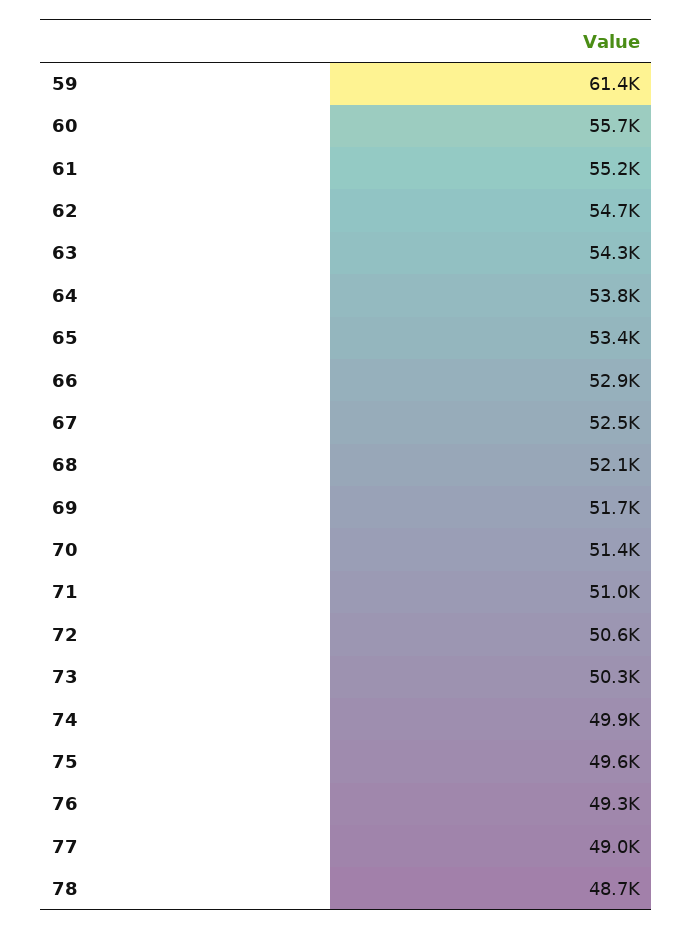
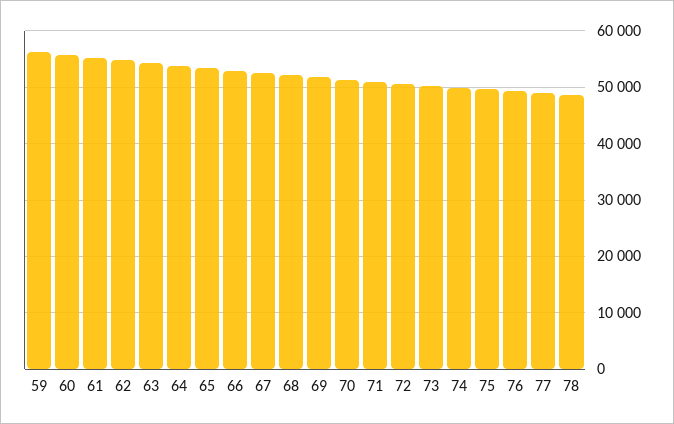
  {
-   "59": 61400,
+   "59": 56000,
    "60": 55700,
    "61": 55200,
    "62": 54700,
    "63": 54300,
    "64": 53800,
    "65": 53400,
    "66": 52900,
    "67": 52500,
    "68": 52100,
    "69": 51700,
    "70": 51400,
    "71": 51000,
    "72": 50600,
    "73": 50300,
    "74": 49900,
    "75": 49600,
    "76": 49300,
    "77": 49000,
    "78": 48700
  }

